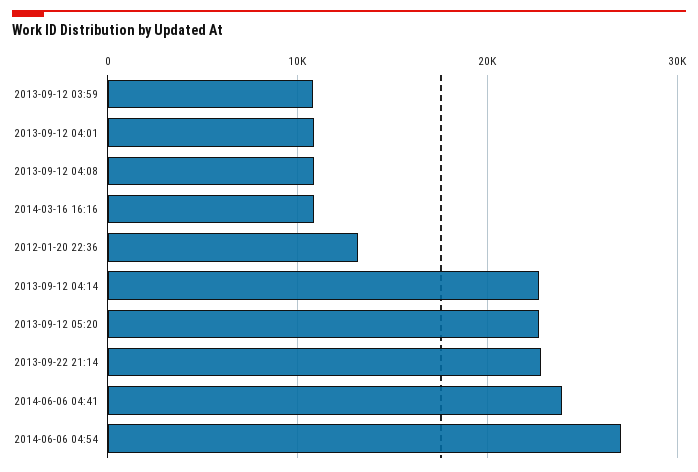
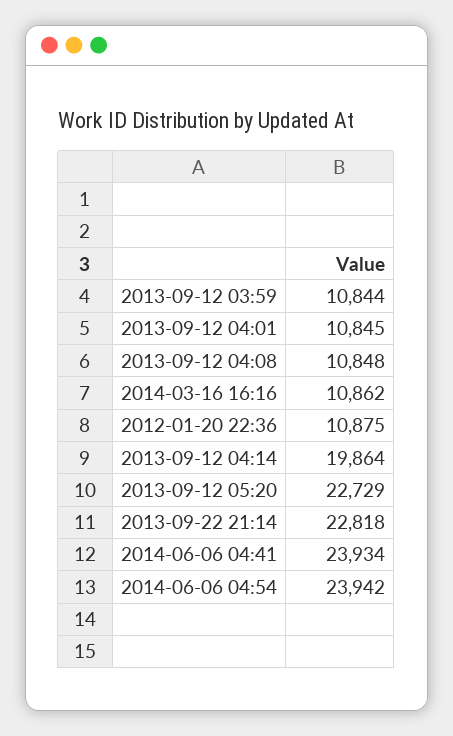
  {
    "2013-09-12 03:59": 10844,
    "2013-09-12 04:01": 10845,
    "2013-09-12 04:08": 10848,
    "2014-03-16 16:16": 10862,
-   "2012-01-20 22:36": 13000,
+   "2012-01-20 22:36": 10875,
-   "2013-09-12 04:14": 23000,
+   "2013-09-12 04:14": 19864,
    "2013-09-12 05:20": 22729,
    "2013-09-22 21:14": 22818,
    "2014-06-06 04:41": 23934,
-   "2014-06-06 04:54": 27000
+   "2014-06-06 04:54": 23942
  }

